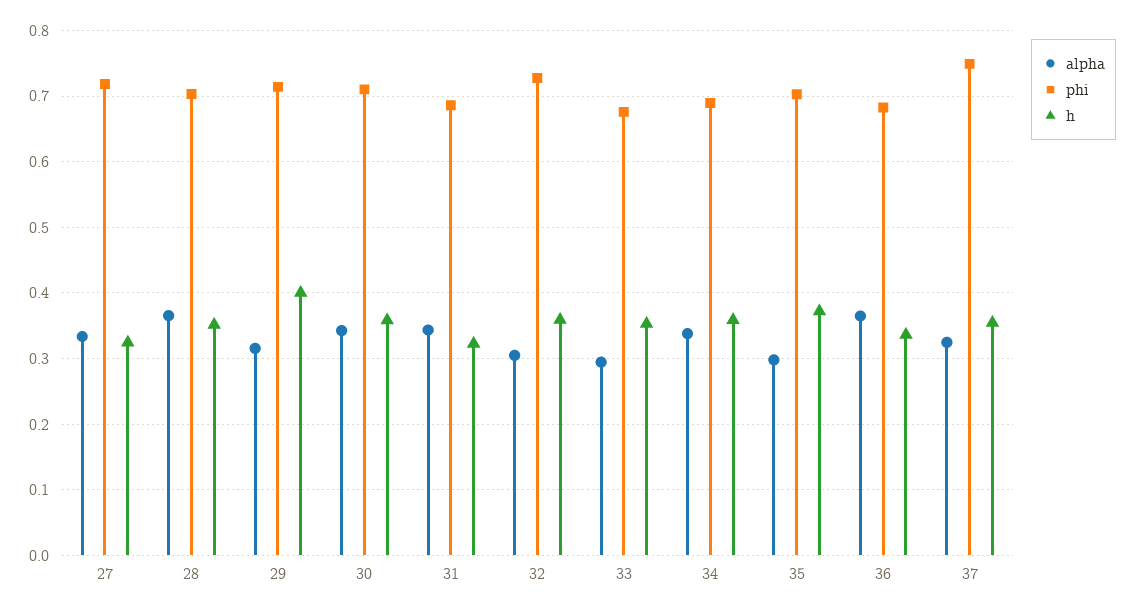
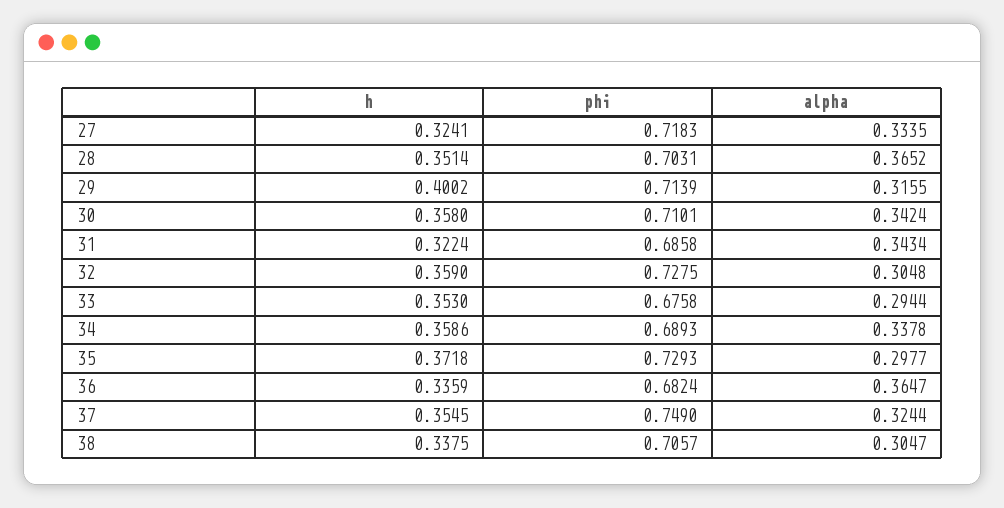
  {
    "alpha": {
      "27": 0.3335,
      "28": 0.3652,
      "29": 0.3155,
      "30": 0.3424,
      "31": 0.3434,
      "32": 0.3048,
      "33": 0.2944,
      "34": 0.3378,
      "35": 0.2977,
      "36": 0.3647,
-     "37": 0.3244
+     "37": 0.3244,
+     "38": 0.3047
    },
    "phi": {
      "27": 0.7183,
      "28": 0.7031,
      "29": 0.7139,
      "30": 0.7101,
      "31": 0.6858,
      "32": 0.7275,
      "33": 0.6758,
      "34": 0.6893,
-     "35": 0.7,
+     "35": 0.7293,
      "36": 0.6824,
-     "37": 0.749
+     "37": 0.749,
+     "38": 0.7057
    },
    "h": {
      "27": 0.3241,
      "28": 0.3514,
      "29": 0.4002,
      "30": 0.358,
      "31": 0.3224,
      "32": 0.359,
      "33": 0.353,
      "34": 0.3586,
      "35": 0.3718,
      "36": 0.3359,
-     "37": 0.3545
+     "37": 0.3545,
+     "38": 0.3375
    }
  }

